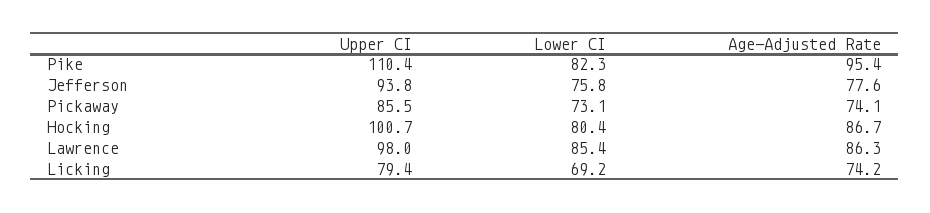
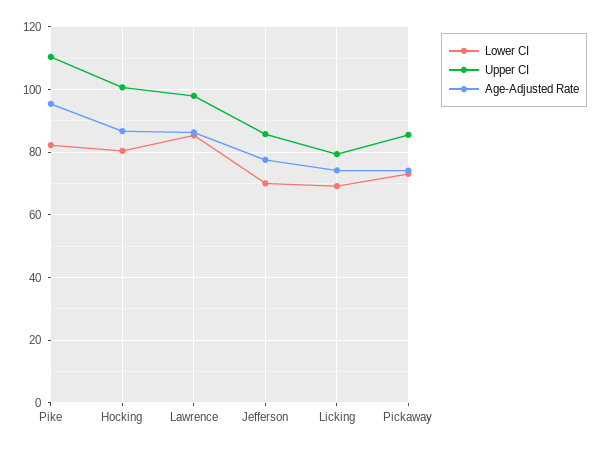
  {
    "Upper CI": {
      "Pike": 110.4,
-     "Jefferson": 93.8,
+     "Jefferson": 86,
      "Pickaway": 85.5,
      "Hocking": 100.7,
      "Lawrence": 98,
      "Licking": 79.4
    },
    "Lower CI": {
      "Pike": 82.3,
-     "Jefferson": 75.8,
+     "Jefferson": 70,
      "Pickaway": 73.1,
      "Hocking": 80.4,
      "Lawrence": 85.4,
      "Licking": 69.2
    },
    "Age-Adjusted Rate": {
      "Pike": 95.4,
      "Jefferson": 77.6,
      "Pickaway": 74.1,
      "Hocking": 86.7,
      "Lawrence": 86.3,
      "Licking": 74.2
    }
  }

